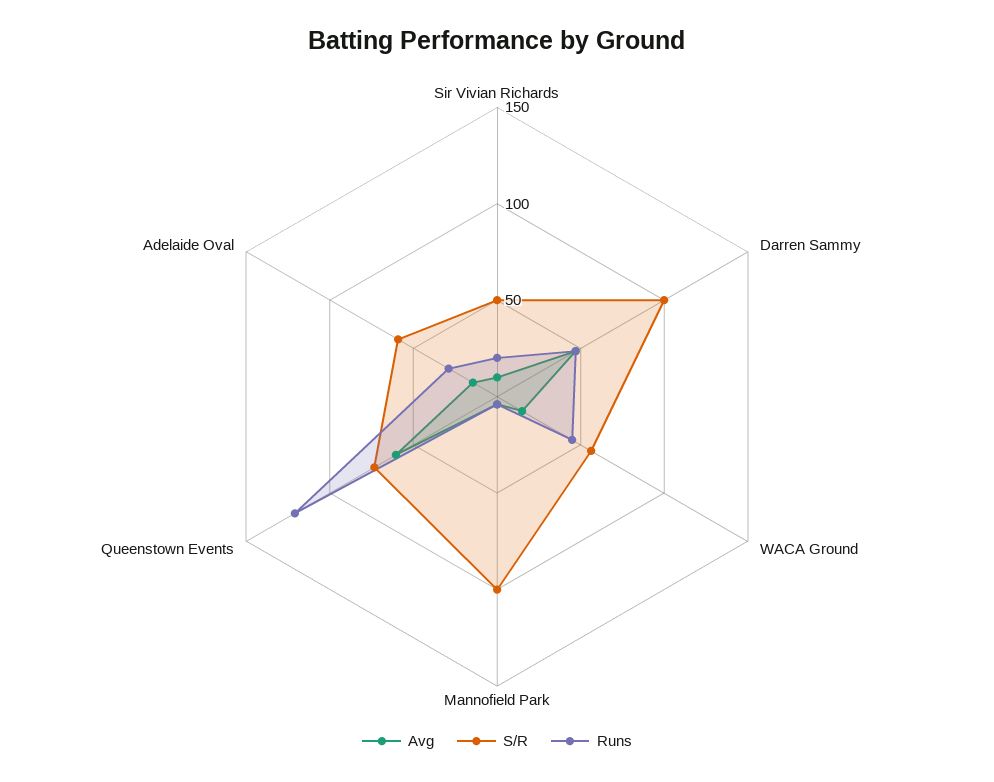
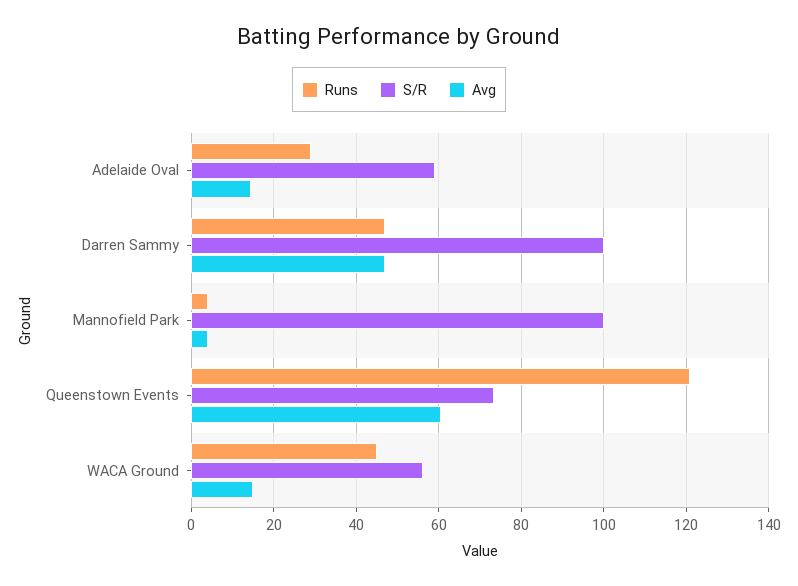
  {
    "Avg": {
-     "Sir Vivian Richards": 10,
      "Darren Sammy": 48,
      "WACA Ground": 16,
      "Mannofield Park": 4,
      "Queenstown Events": 60,
      "Adelaide Oval": 14
    },
    "S/R": {
-     "Sir Vivian Richards": 50,
      "Darren Sammy": 100,
      "WACA Ground": 56,
      "Mannofield Park": 100,
      "Queenstown Events": 74,
      "Adelaide Oval": 60
    },
    "Runs": {
-     "Sir Vivian Richards": 20,
      "Darren Sammy": 48,
      "WACA Ground": 46,
      "Mannofield Park": 4,
      "Queenstown Events": 122,
      "Adelaide Oval": 30
    }
  }

